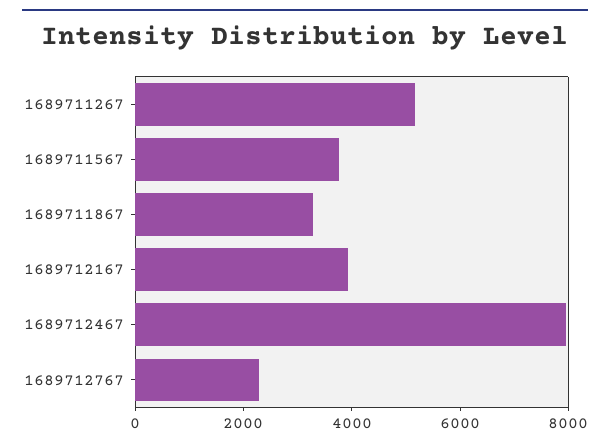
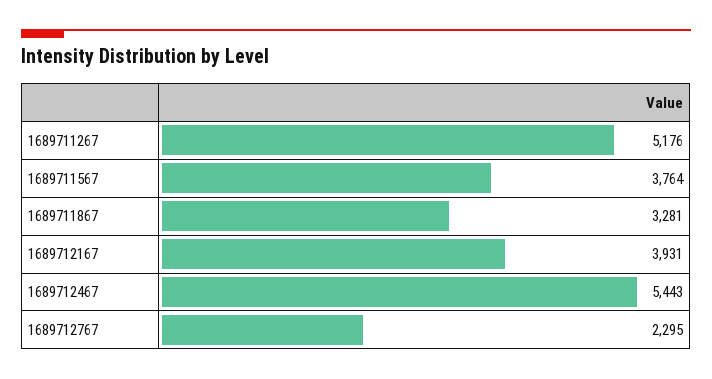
  {
    "1689711267": 5176,
    "1689711567": 3764,
    "1689711867": 3281,
    "1689712167": 3931,
-   "1689712467": 8000,
+   "1689712467": 5443,
    "1689712767": 2295
  }

